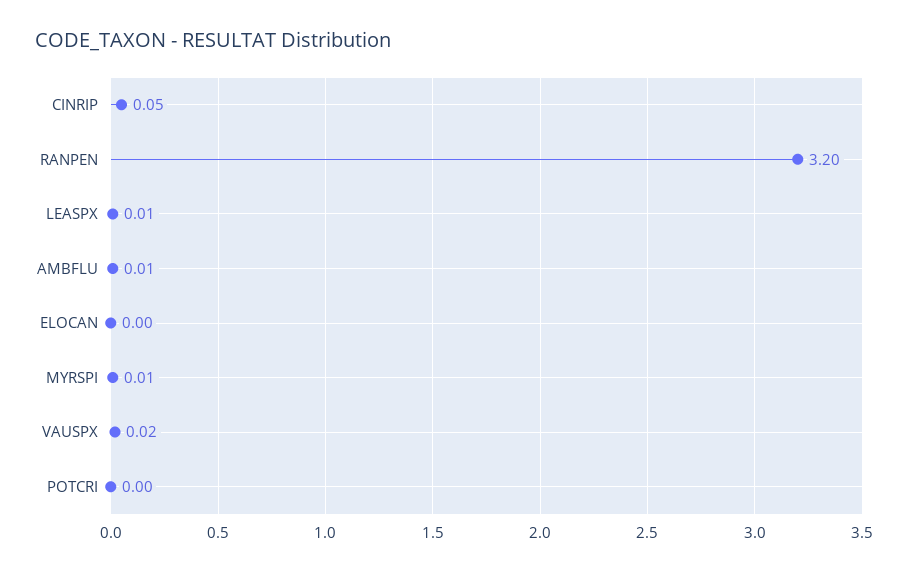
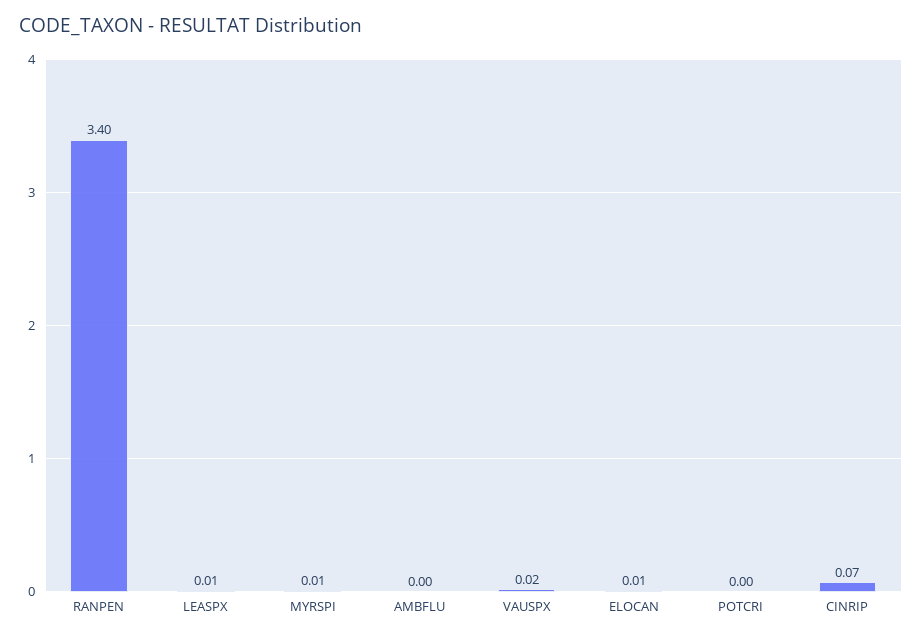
  {
-   "CINRIP": 0.05,
+   "CINRIP": 0.07,
-   "RANPEN": 3.2,
+   "RANPEN": 3.4,
    "LEASPX": 0.01,
-   "AMBFLU": 0.01,
+   "AMBFLU": 0,
-   "ELOCAN": 0,
+   "ELOCAN": 0.01,
    "MYRSPI": 0.01,
    "VAUSPX": 0.02,
    "POTCRI": 0
  }

